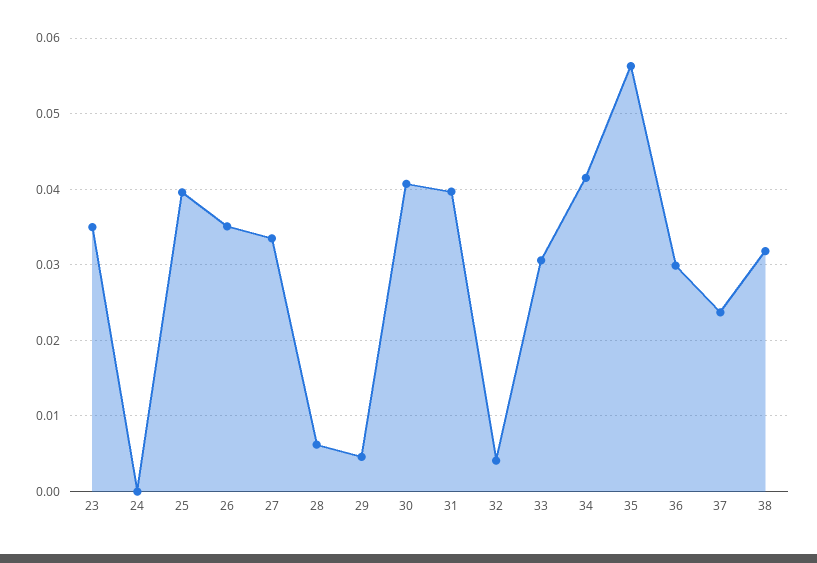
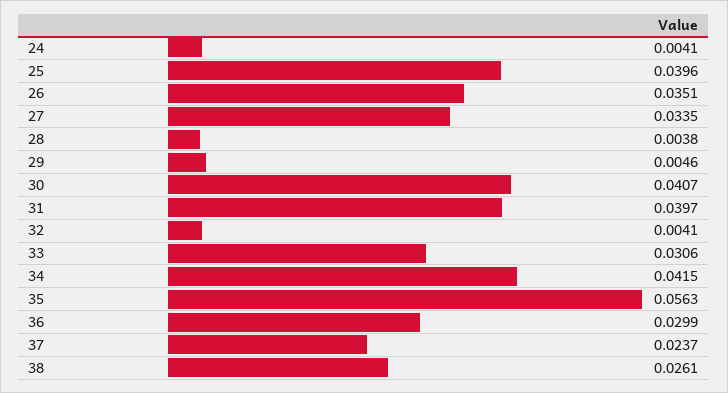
  {
-   "23": 0.035,
-   "24": 0,
+   "24": 0.0041,
    "25": 0.0396,
    "26": 0.0351,
    "27": 0.0335,
-   "28": 0.006,
+   "28": 0.0038,
    "29": 0.0046,
    "30": 0.0407,
    "31": 0.0397,
    "32": 0.0041,
    "33": 0.0306,
    "34": 0.0415,
    "35": 0.0563,
    "36": 0.0299,
    "37": 0.0237,
-   "38": 0.032
+   "38": 0.0261
  }

